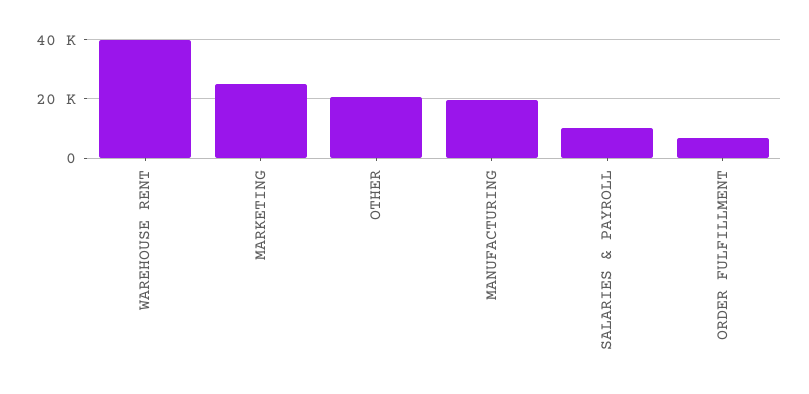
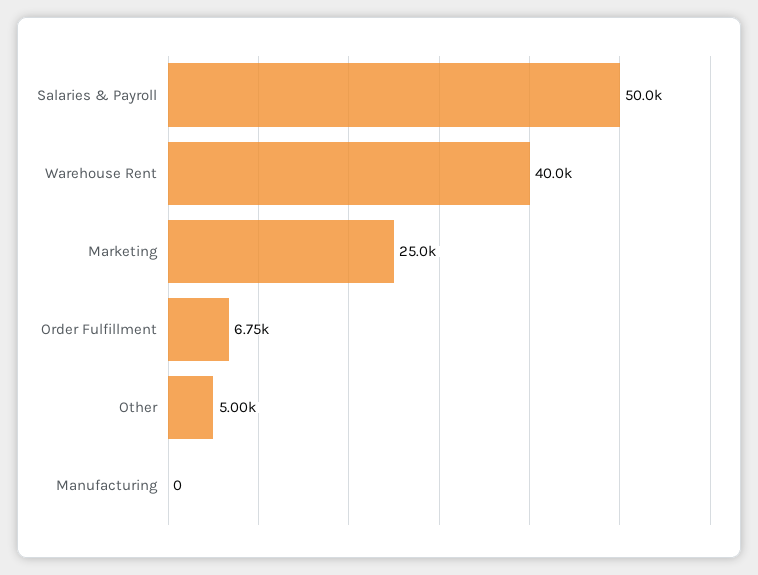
  {
    "WAREHOUSE RENT": 40000,
    "MARKETING": 25000,
-   "OTHER": 20000,
+   "OTHER": 5000,
-   "MANUFACTURING": 20000,
+   "MANUFACTURING": 0,
-   "SALARIES & PAYROLL": 10000,
+   "SALARIES & PAYROLL": 50000,
    "ORDER FULFILLMENT": 6750
  }

